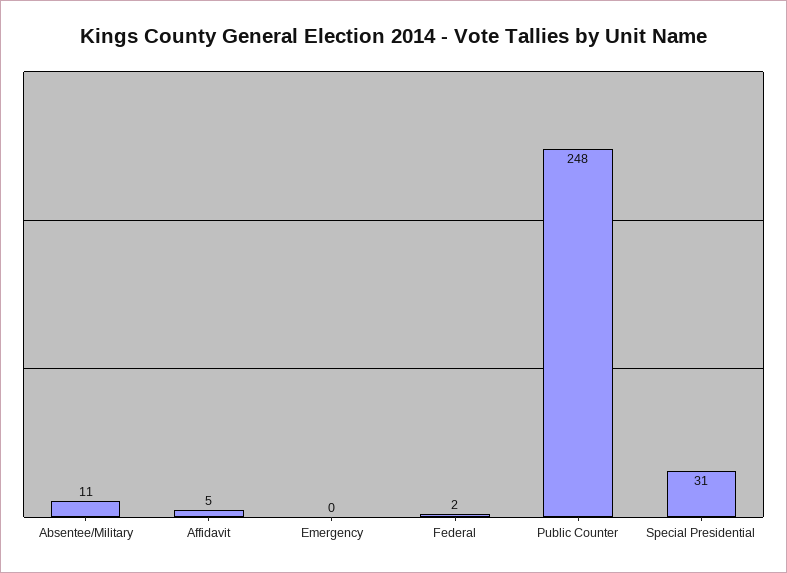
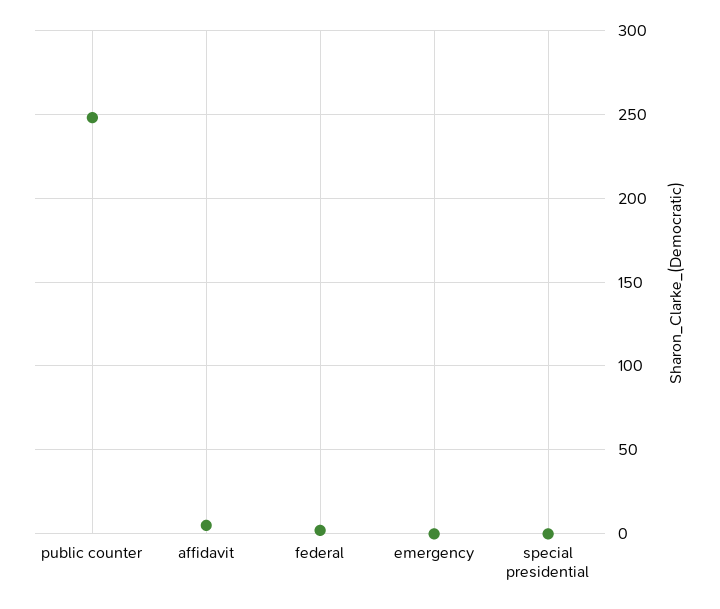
  {
-   "Absentee/Military": 11,
    "Affidavit": 5,
    "Emergency": 0,
    "Federal": 2,
    "Public Counter": 248,
-   "Special Presidential": 31
+   "Special Presidential": 0
  }

